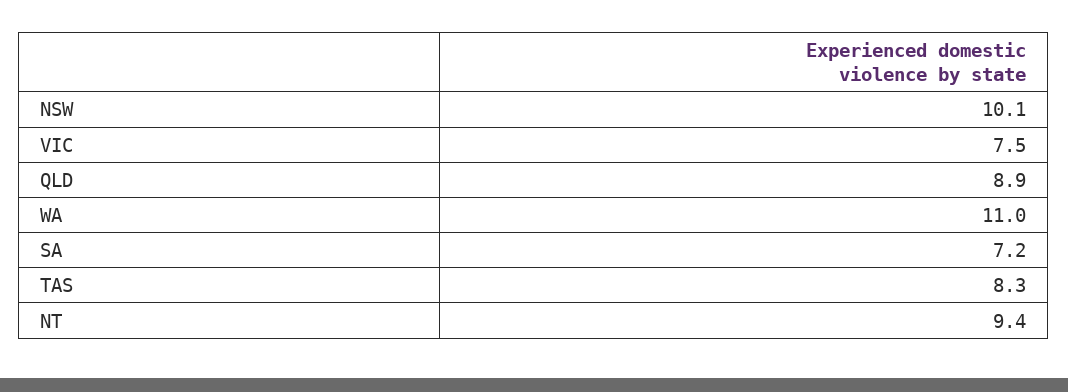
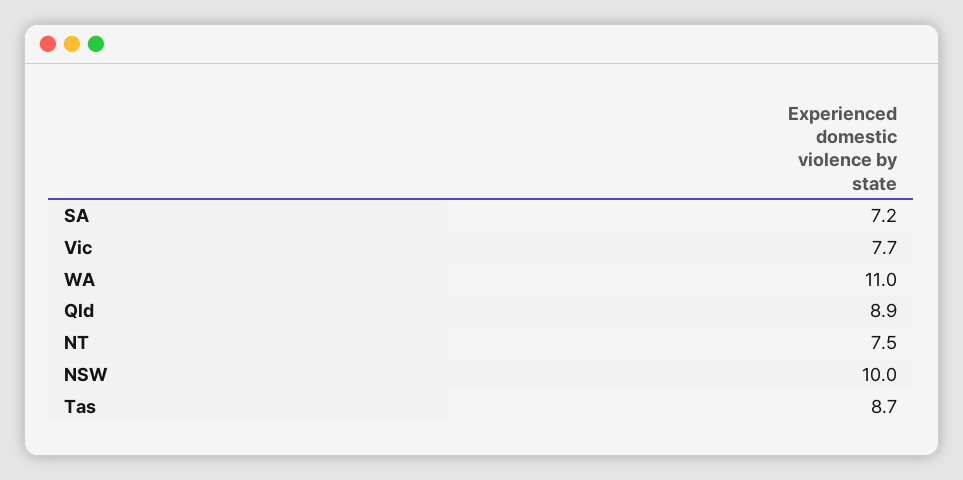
  {
-   "NSW": 10.1,
+   "NSW": 10,
-   "VIC": 7.5,
+   "VIC": 7.7,
    "QLD": 8.9,
    "WA": 11,
    "SA": 7.2,
-   "TAS": 8.3,
+   "TAS": 8.7,
-   "NT": 9.4
+   "NT": 7.5
  }

